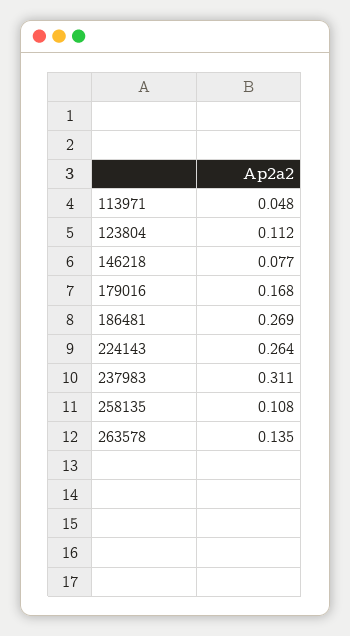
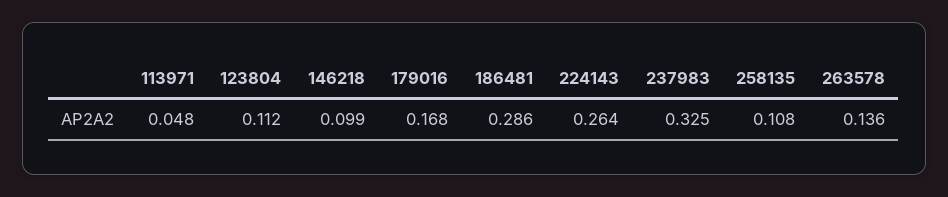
  {
    "113971": 0.048,
    "123804": 0.112,
-   "146218": 0.077,
+   "146218": 0.099,
    "179016": 0.168,
-   "186481": 0.269,
+   "186481": 0.286,
    "224143": 0.264,
-   "237983": 0.311,
+   "237983": 0.325,
    "258135": 0.108,
-   "263578": 0.135
+   "263578": 0.136
  }

